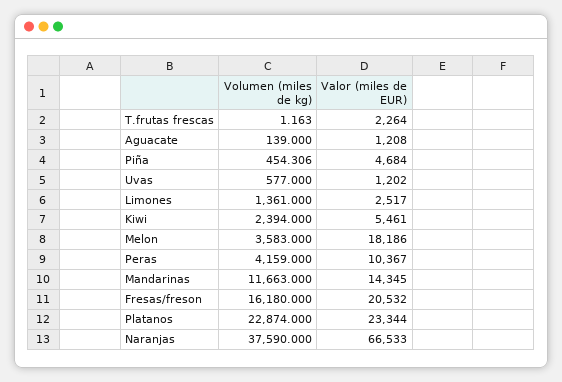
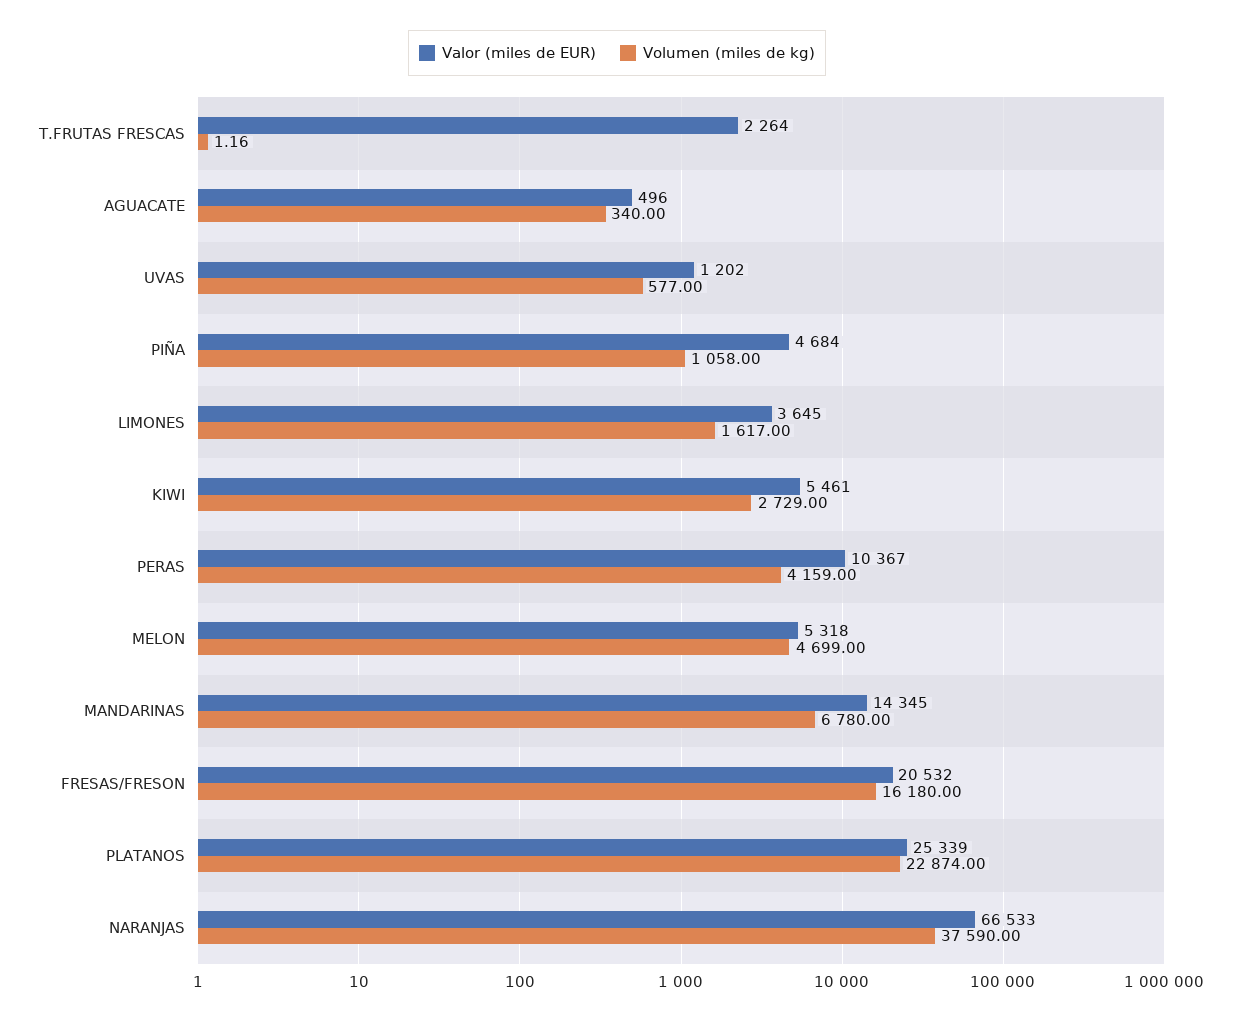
  {
    "Volumen (miles de kg)": {
      "T.frutas frescas": 1.163,
-     "Aguacate": 139,
+     "Aguacate": 340,
-     "Piña": 454.306,
+     "Piña": 1058,
      "Uvas": 577,
-     "Limones": 1361,
+     "Limones": 1617,
-     "Kiwi": 2394,
+     "Kiwi": 2729,
-     "Melon": 3583,
+     "Melon": 4699,
      "Peras": 4159,
-     "Mandarinas": 11663,
+     "Mandarinas": 6780,
      "Fresas/freson": 16180,
      "Platanos": 22874,
      "Naranjas": 37590
    },
    "Valor (miles de EUR)": {
      "T.frutas frescas": 2264,
-     "Aguacate": 1208,
+     "Aguacate": 496,
      "Piña": 4684,
      "Uvas": 1202,
-     "Limones": 2517,
+     "Limones": 3645,
      "Kiwi": 5461,
-     "Melon": 18186,
+     "Melon": 5318,
      "Peras": 10367,
      "Mandarinas": 14345,
      "Fresas/freson": 20532,
-     "Platanos": 23344,
+     "Platanos": 25339,
      "Naranjas": 66533
    }
  }

